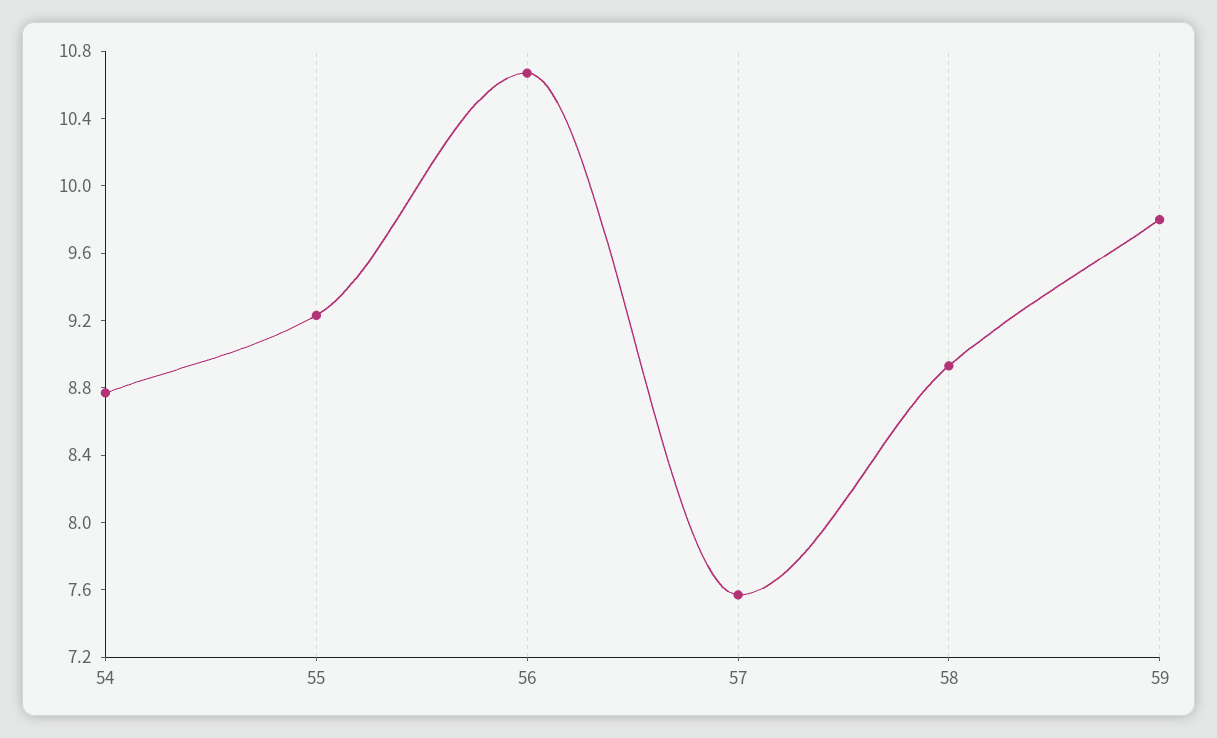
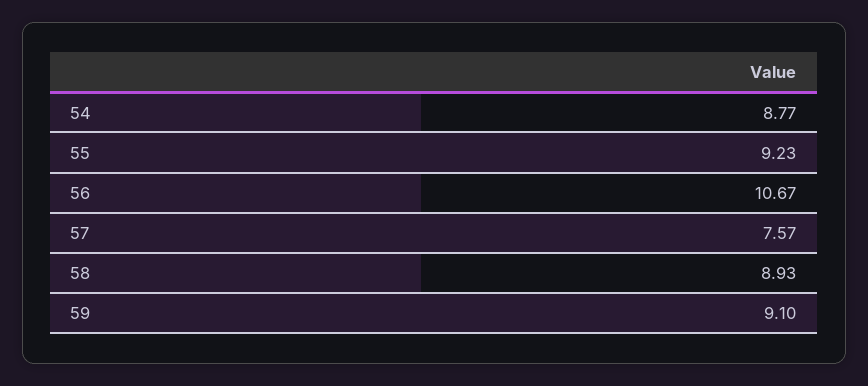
  {
    "54": 8.77,
    "55": 9.23,
    "56": 10.67,
    "57": 7.57,
    "58": 8.93,
-   "59": 9.8
+   "59": 9.1
  }

